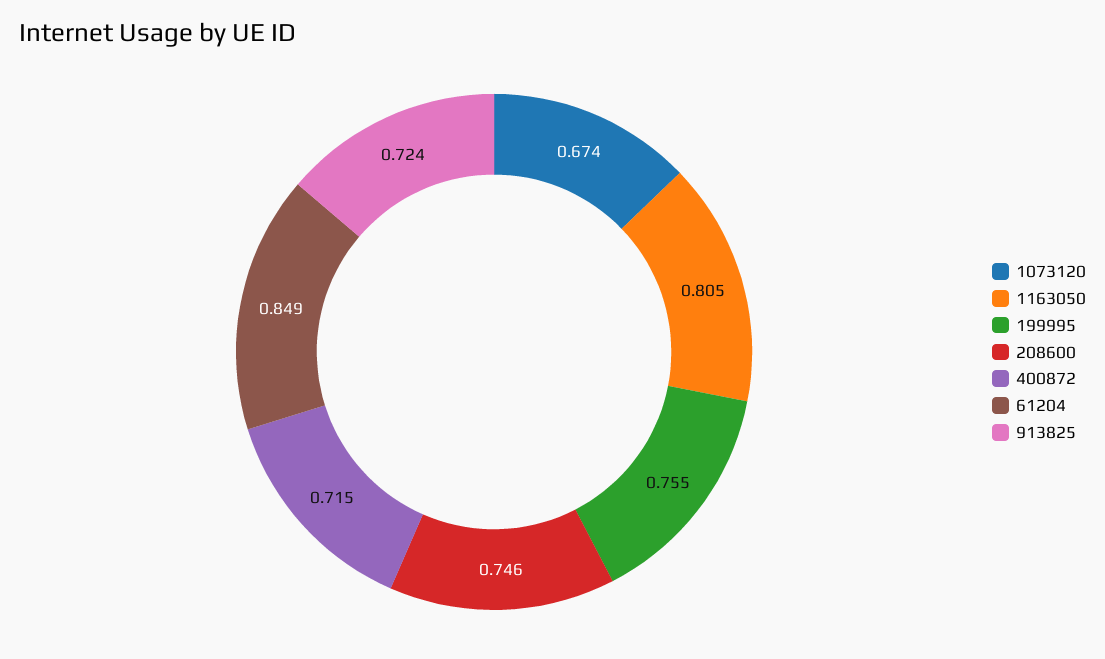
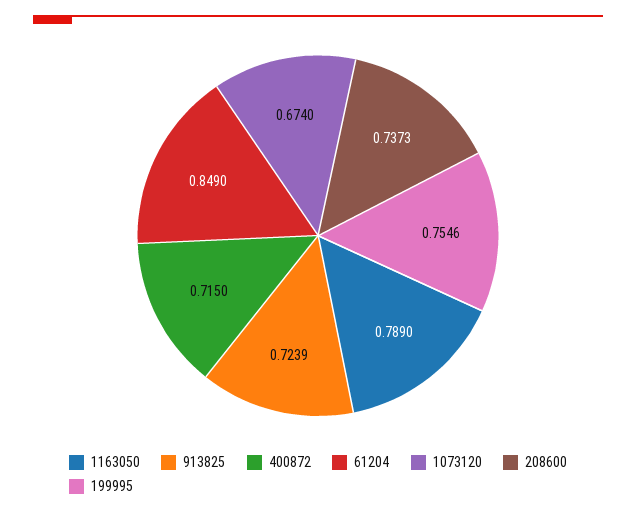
  {
    "1073120": 0.674,
-   "1163050": 0.805,
+   "1163050": 0.789,
    "199995": 0.7546,
-   "208600": 0.746,
+   "208600": 0.7373,
    "400872": 0.715,
    "61204": 0.849,
    "913825": 0.7239
  }

